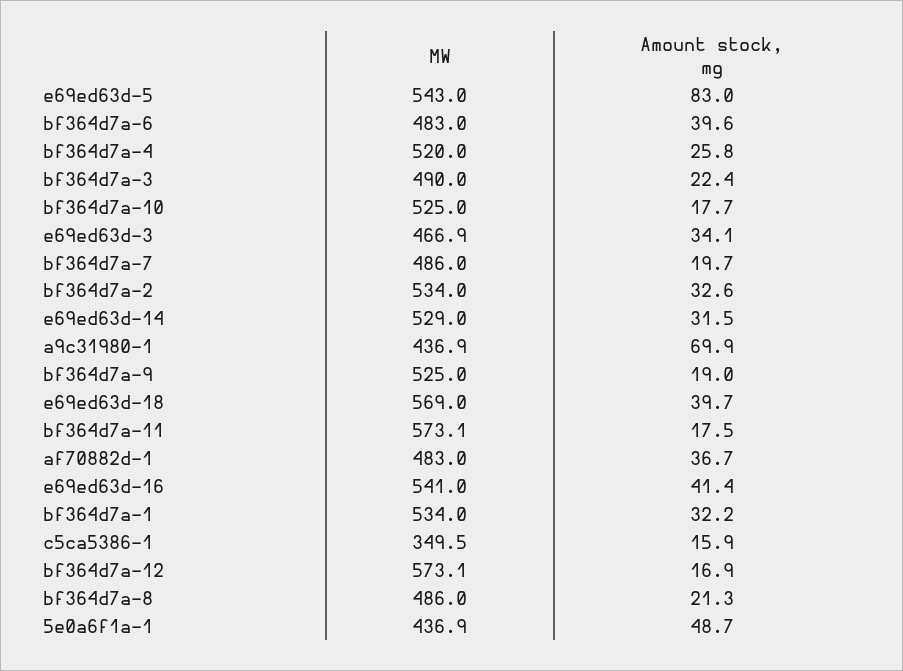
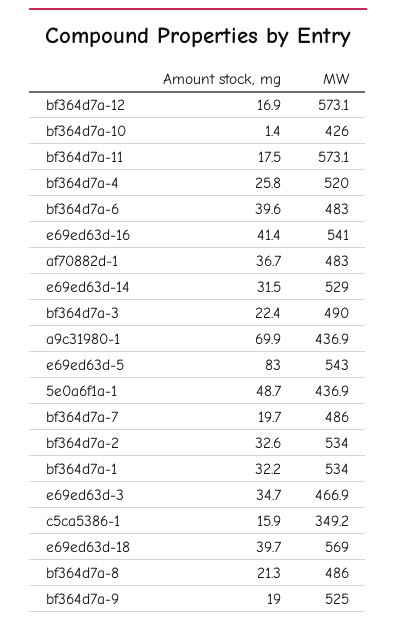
  {
    "MW": {
      "e69ed63d-5": 543,
      "bf364d7a-6": 483,
      "bf364d7a-4": 520,
      "bf364d7a-3": 490,
-     "bf364d7a-10": 525,
+     "bf364d7a-10": 426,
      "e69ed63d-3": 466.9,
      "bf364d7a-7": 486,
      "bf364d7a-2": 534,
      "e69ed63d-14": 529,
      "a9c31980-1": 436.9,
      "bf364d7a-9": 525,
      "e69ed63d-18": 569,
      "bf364d7a-11": 573.1,
      "af70882d-1": 483,
      "e69ed63d-16": 541,
      "bf364d7a-1": 534,
-     "c5ca5386-1": 349.5,
+     "c5ca5386-1": 349.2,
      "bf364d7a-12": 573.1,
      "bf364d7a-8": 486,
      "5e0a6f1a-1": 436.9
    },
    "Amount stock, mg": {
      "e69ed63d-5": 83,
      "bf364d7a-6": 39.6,
      "bf364d7a-4": 25.8,
      "bf364d7a-3": 22.4,
-     "bf364d7a-10": 17.7,
+     "bf364d7a-10": 1.4,
-     "e69ed63d-3": 34.1,
+     "e69ed63d-3": 34.7,
      "bf364d7a-7": 19.7,
      "bf364d7a-2": 32.6,
      "e69ed63d-14": 31.5,
      "a9c31980-1": 69.9,
      "bf364d7a-9": 19,
      "e69ed63d-18": 39.7,
      "bf364d7a-11": 17.5,
      "af70882d-1": 36.7,
      "e69ed63d-16": 41.4,
      "bf364d7a-1": 32.2,
      "c5ca5386-1": 15.9,
      "bf364d7a-12": 16.9,
      "bf364d7a-8": 21.3,
      "5e0a6f1a-1": 48.7
    }
  }

